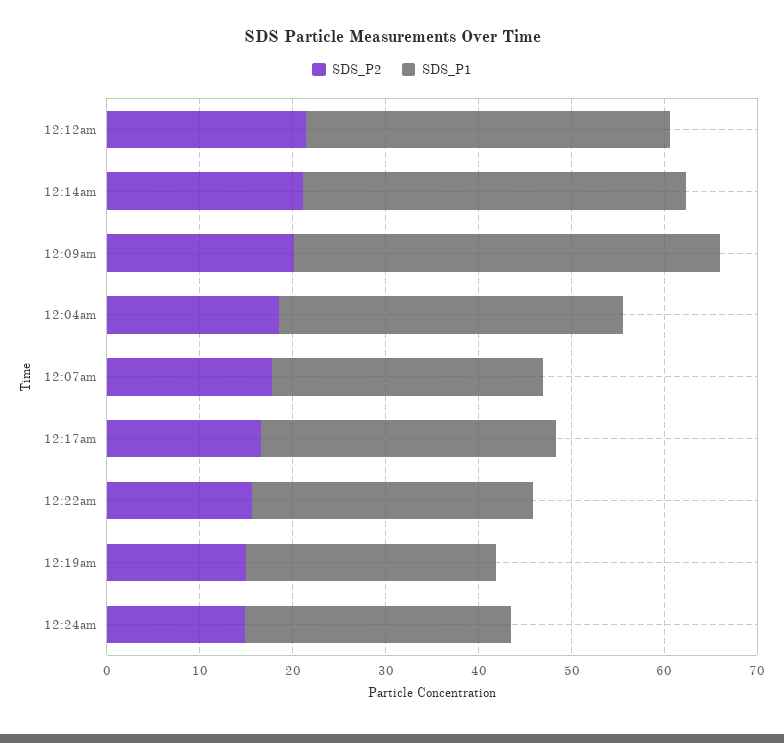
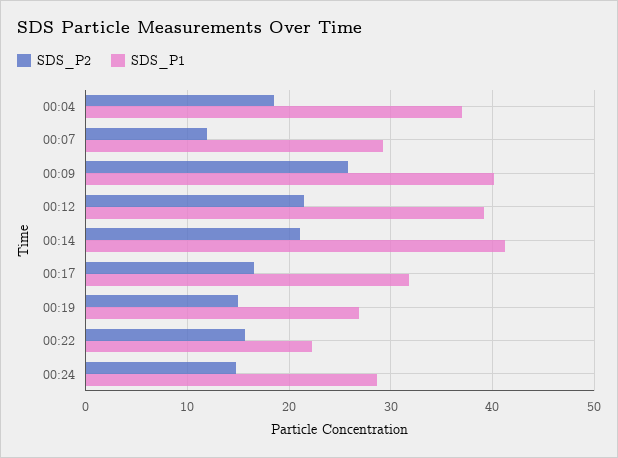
  {
    "SDS_P2": {
      "12:12am": 21,
      "12:14am": 21,
-     "12:09am": 20,
+     "12:09am": 26,
      "12:04am": 19,
-     "12:07am": 18,
+     "12:07am": 12,
      "12:17am": 17,
      "12:22am": 16,
      "12:19am": 15,
      "12:24am": 15
    },
    "SDS_P1": {
      "12:12am": 39,
      "12:14am": 41,
-     "12:09am": 46,
+     "12:09am": 40,
      "12:04am": 37,
      "12:07am": 29,
      "12:17am": 32,
-     "12:22am": 30,
+     "12:22am": 22,
      "12:19am": 27,
      "12:24am": 29
    }
  }

